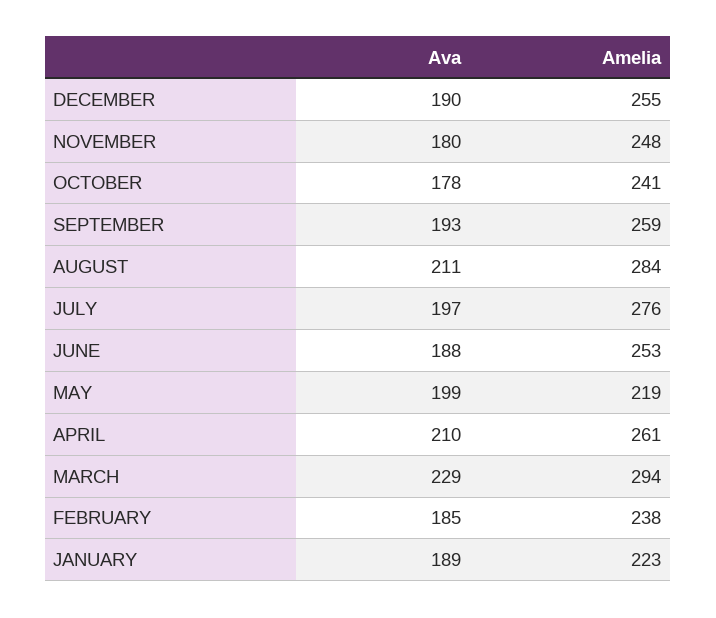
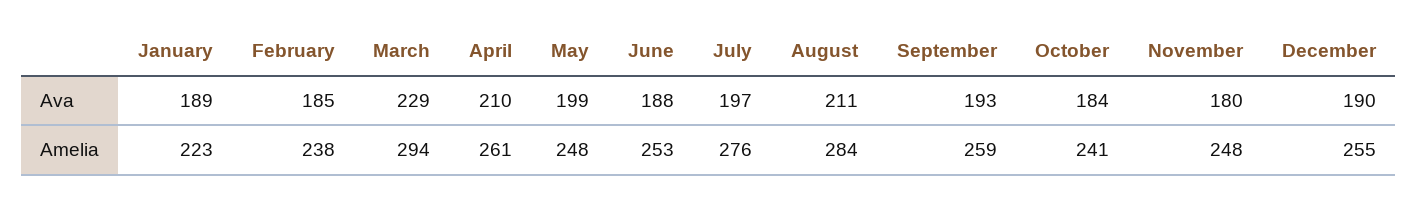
  {
    "Ava": {
      "DECEMBER": 190,
      "NOVEMBER": 180,
-     "OCTOBER": 178,
+     "OCTOBER": 184,
      "SEPTEMBER": 193,
      "AUGUST": 211,
      "JULY": 197,
      "JUNE": 188,
      "MAY": 199,
      "APRIL": 210,
      "MARCH": 229,
      "FEBRUARY": 185,
      "JANUARY": 189
    },
    "Amelia": {
      "DECEMBER": 255,
      "NOVEMBER": 248,
      "OCTOBER": 241,
      "SEPTEMBER": 259,
      "AUGUST": 284,
      "JULY": 276,
      "JUNE": 253,
-     "MAY": 219,
+     "MAY": 248,
      "APRIL": 261,
      "MARCH": 294,
      "FEBRUARY": 238,
      "JANUARY": 223
    }
  }

